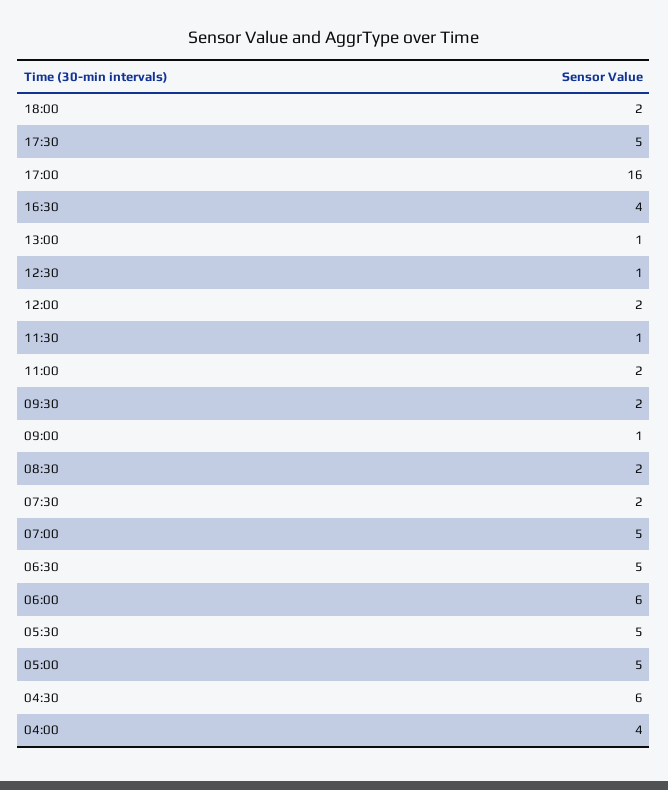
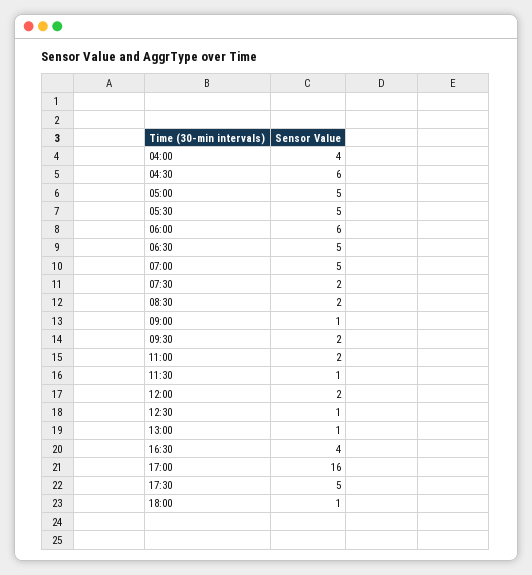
  {
-   "18:00": 2,
+   "18:00": 1,
    "17:30": 5,
    "17:00": 16,
    "16:30": 4,
    "13:00": 1,
    "12:30": 1,
    "12:00": 2,
    "11:30": 1,
    "11:00": 2,
    "09:30": 2,
    "09:00": 1,
    "08:30": 2,
    "07:30": 2,
    "07:00": 5,
    "06:30": 5,
    "06:00": 6,
    "05:30": 5,
    "05:00": 5,
    "04:30": 6,
    "04:00": 4
  }

